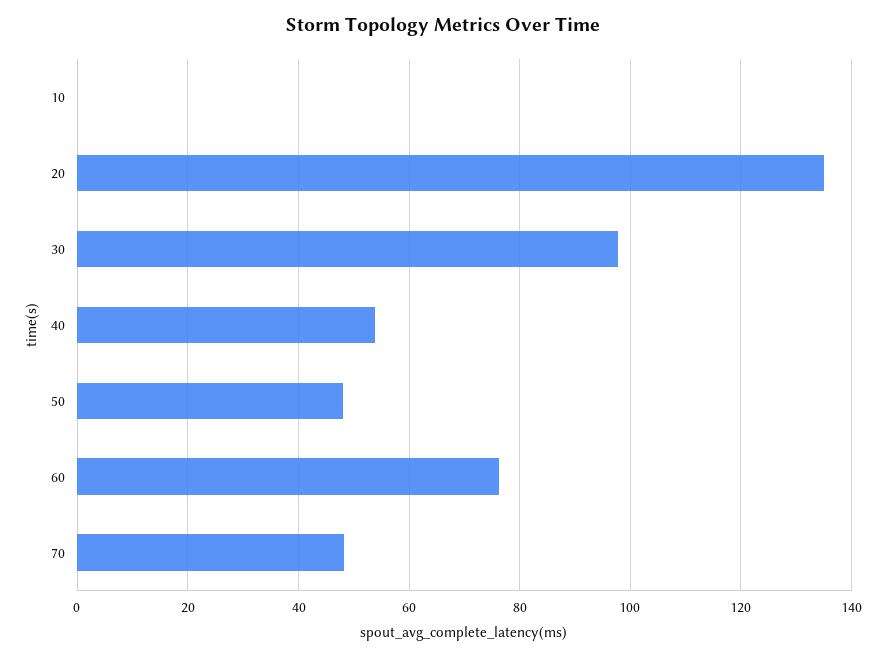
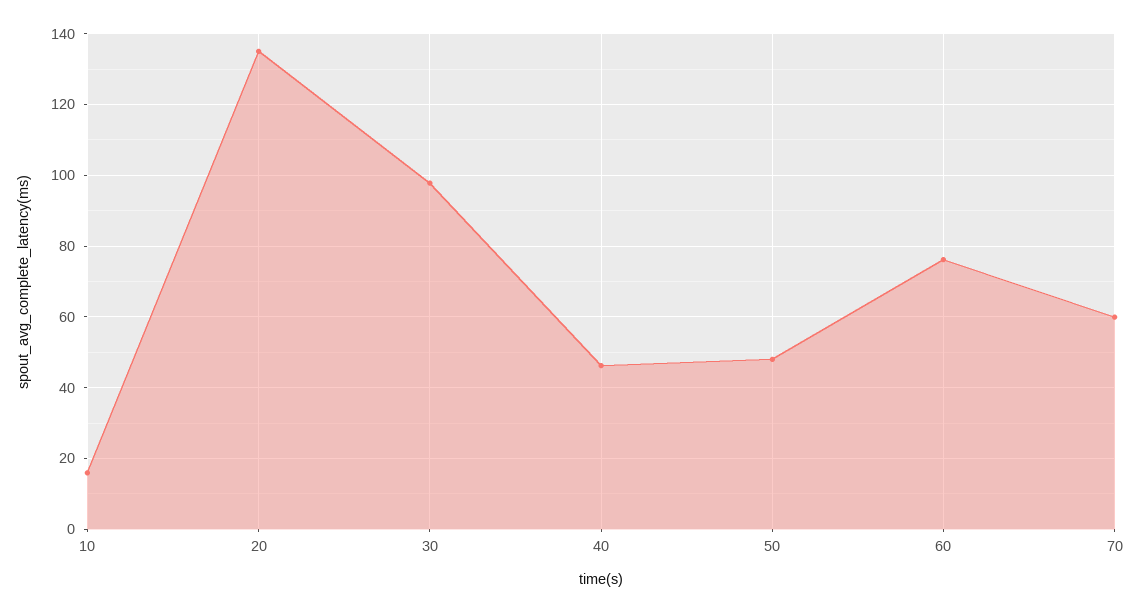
  {
-   "10": 0,
+   "10": 16,
    "20": 136,
    "30": 98,
-   "40": 54,
+   "40": 46,
    "50": 48,
    "60": 76,
-   "70": 48
+   "70": 60
  }

